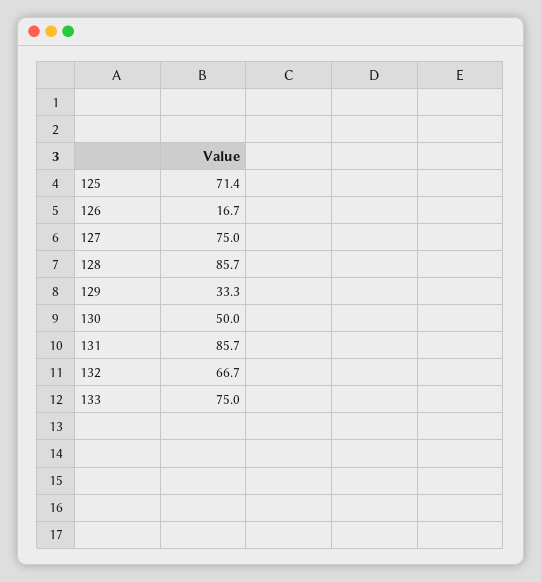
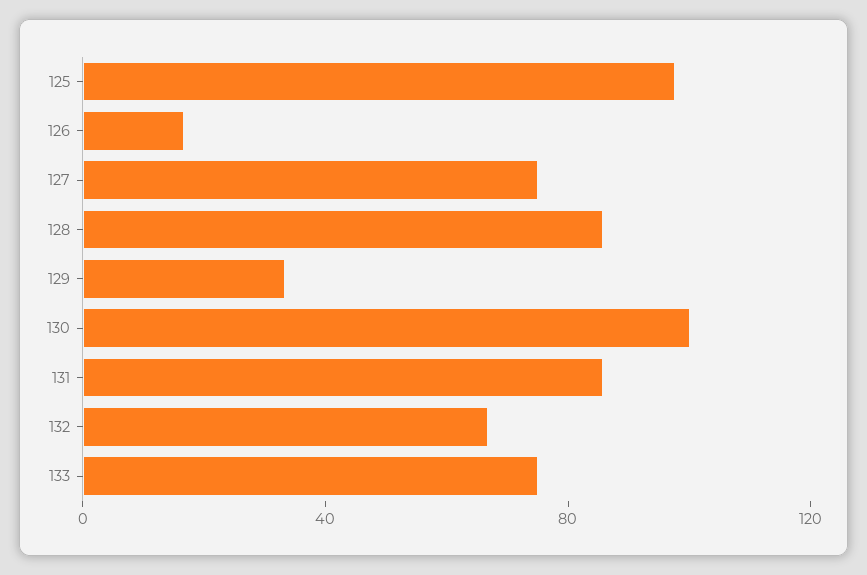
  {
-   "125": 71.4,
+   "125": 100,
    "126": 16.7,
    "127": 75,
    "128": 85.7,
    "129": 33.3,
-   "130": 50,
+   "130": 100,
    "131": 85.7,
    "132": 66.7,
    "133": 75
  }

